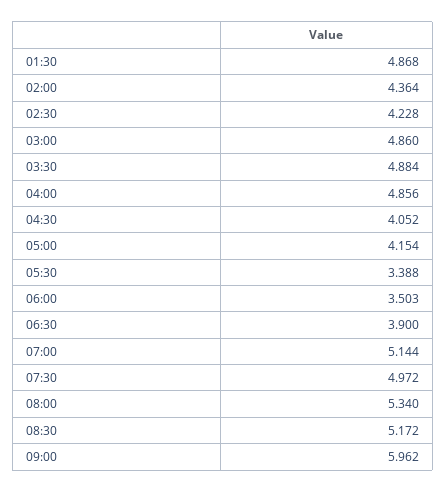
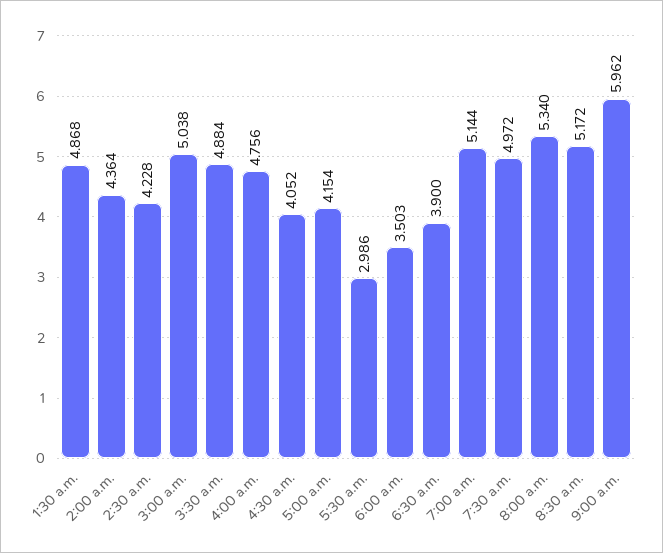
  {
    "01:30": 4.868,
    "02:00": 4.364,
    "02:30": 4.228,
-   "03:00": 4.86,
+   "03:00": 5.038,
    "03:30": 4.884,
-   "04:00": 4.856,
+   "04:00": 4.756,
    "04:30": 4.052,
    "05:00": 4.154,
-   "05:30": 3.388,
+   "05:30": 2.986,
    "06:00": 3.503,
    "06:30": 3.9,
    "07:00": 5.144,
    "07:30": 4.972,
    "08:00": 5.34,
    "08:30": 5.172,
    "09:00": 5.962
  }

